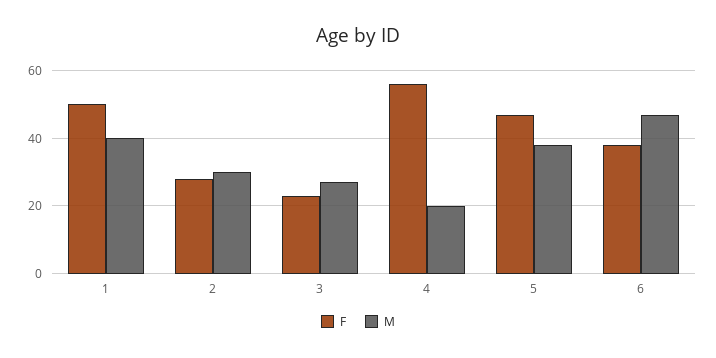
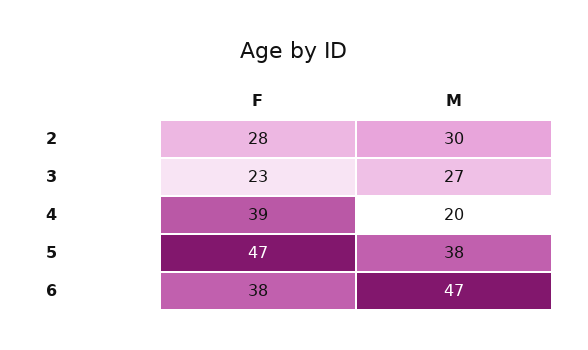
  {
    "F": {
-     "1": 50,
      "2": 28,
      "3": 23,
-     "4": 55,
+     "4": 39,
      "5": 47,
      "6": 38
    },
    "M": {
-     "1": 40,
      "2": 30,
      "3": 27,
      "4": 20,
      "5": 38,
      "6": 47
    }
  }

